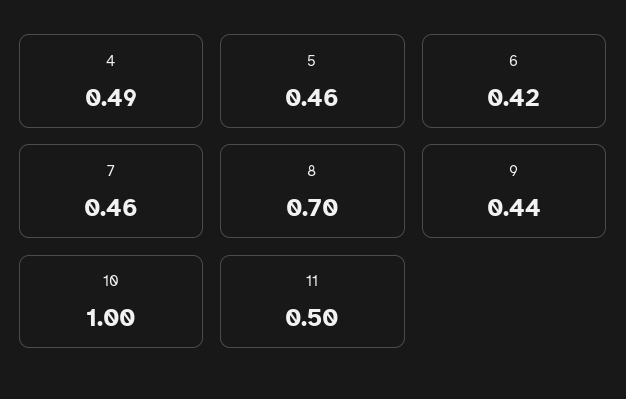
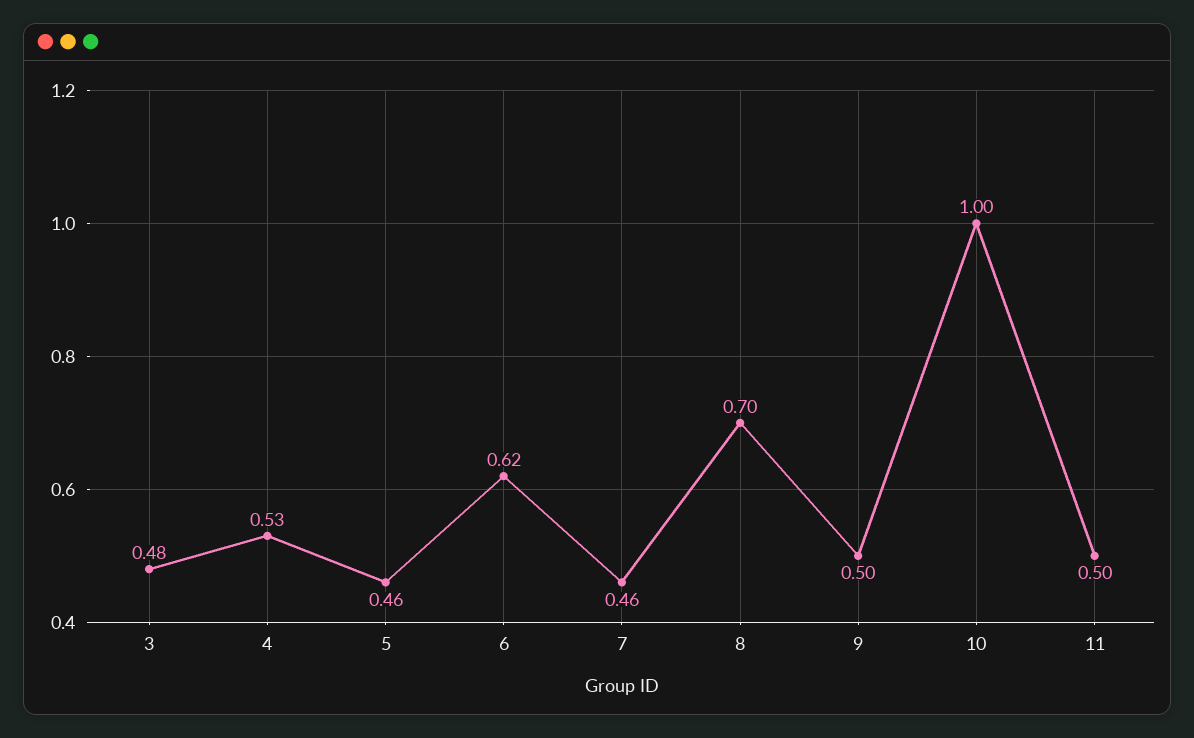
  {
-   "4": 0.49,
+   "4": 0.53,
    "5": 0.46,
-   "6": 0.42,
+   "6": 0.62,
    "7": 0.46,
    "8": 0.7,
-   "9": 0.44,
+   "9": 0.5,
    "10": 1,
-   "11": 0.5
+   "11": 0.5,
+   "3": 0.48
  }

